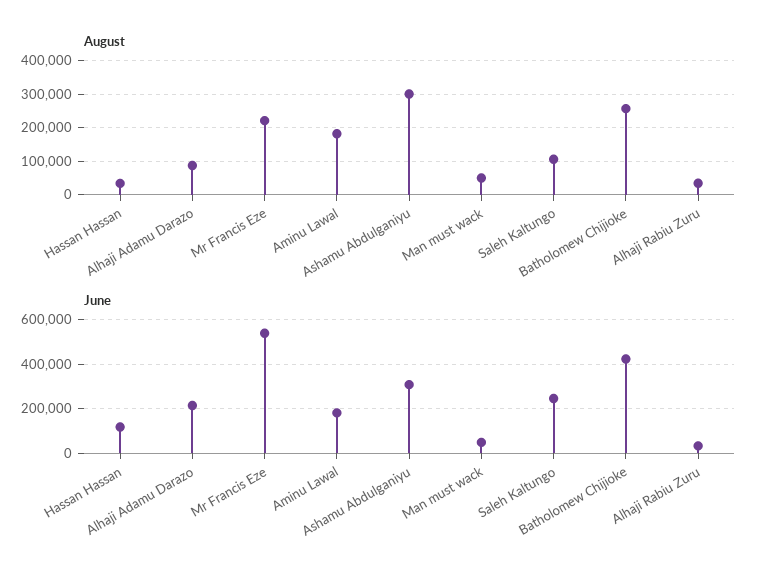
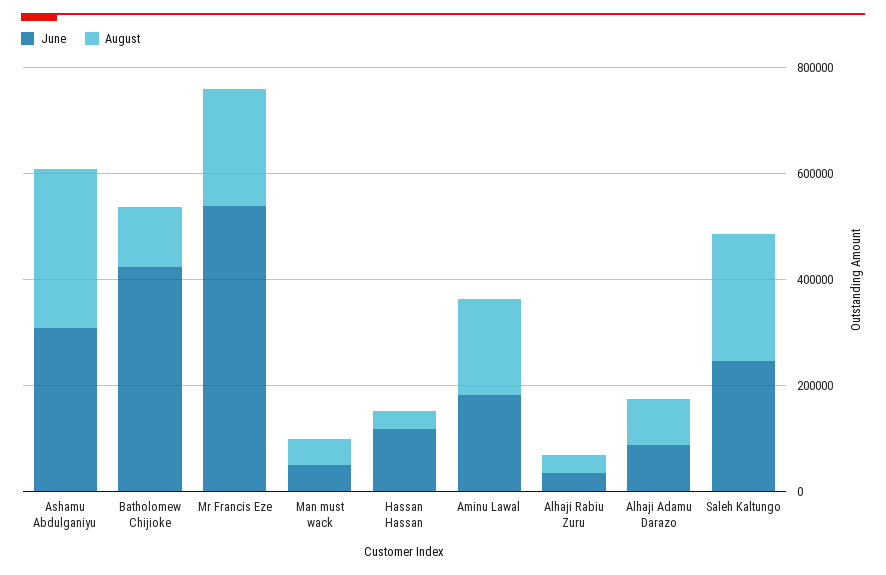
  {
    "August": {
      "Hassan Hassan": 40000,
      "Alhaji Adamu Darazo": 80000,
      "Mr Francis Eze": 220000,
      "Aminu Lawal": 180000,
      "Ashamu Abdulganiyu": 300000,
      "Man must wack": 40000,
-     "Saleh Kaltungo": 100000,
+     "Saleh Kaltungo": 250000,
-     "Batholomew Chijioke": 260000,
+     "Batholomew Chijioke": 100000,
      "Alhaji Rabiu Zuru": 40000
    },
    "June": {
      "Hassan Hassan": 100000,
-     "Alhaji Adamu Darazo": 200000,
+     "Alhaji Adamu Darazo": 100000,
      "Mr Francis Eze": 550000,
      "Aminu Lawal": 200000,
      "Ashamu Abdulganiyu": 300000,
      "Man must wack": 50000,
      "Saleh Kaltungo": 250000,
      "Batholomew Chijioke": 400000,
      "Alhaji Rabiu Zuru": 50000
    }
  }

